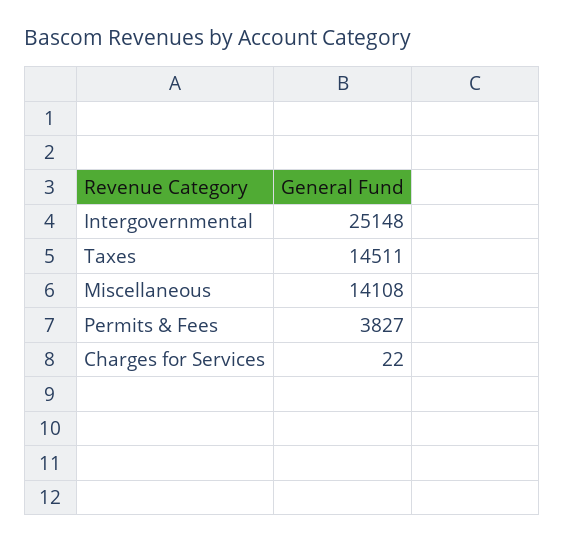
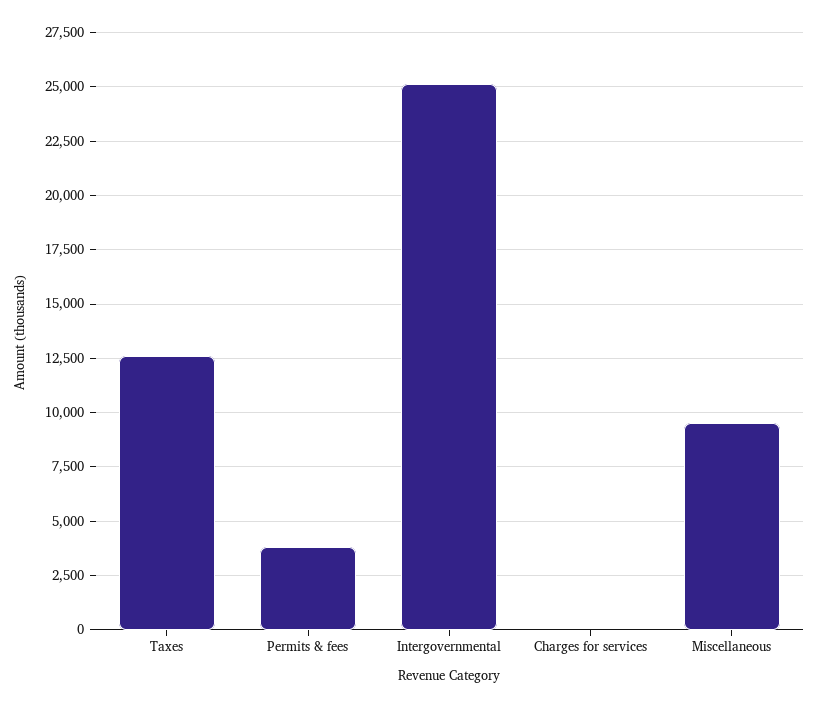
  {
    "Intergovernmental": 25148,
-   "Taxes": 14511,
+   "Taxes": 12500,
-   "Miscellaneous": 14108,
+   "Miscellaneous": 9500,
    "Permits & Fees": 3827,
    "Charges for Services": 22
  }

